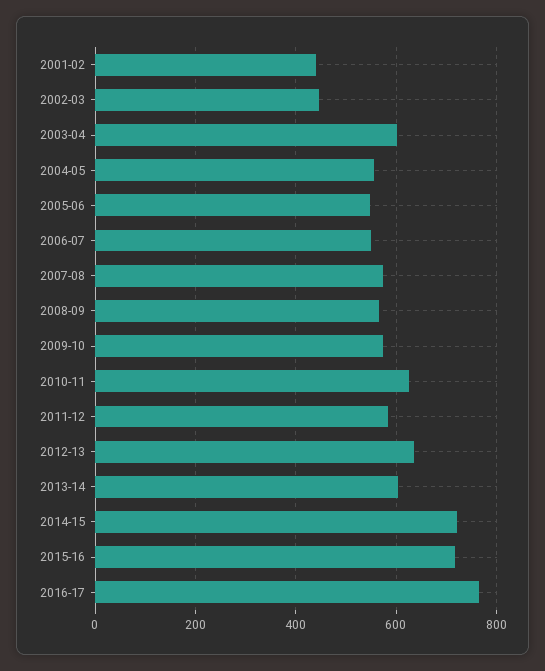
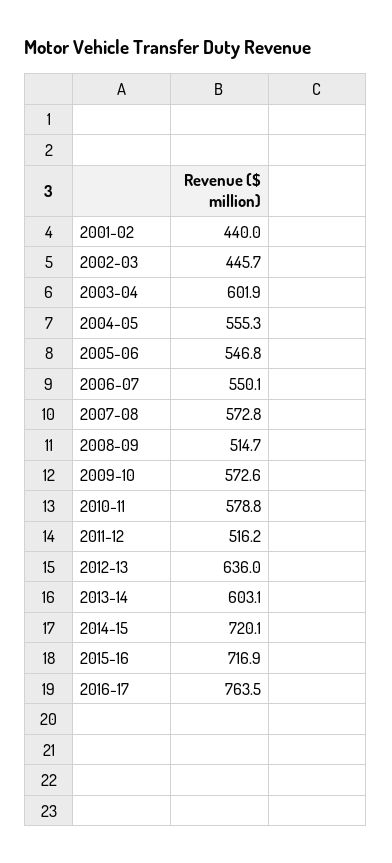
  {
    "2001-02": 440,
    "2002-03": 445.7,
    "2003-04": 601.9,
    "2004-05": 555.3,
    "2005-06": 546.8,
    "2006-07": 550.1,
    "2007-08": 572.8,
-   "2008-09": 560,
+   "2008-09": 514.7,
    "2009-10": 572.6,
-   "2010-11": 620,
+   "2010-11": 578.8,
-   "2011-12": 580,
+   "2011-12": 516.2,
    "2012-13": 636,
    "2013-14": 603.1,
    "2014-15": 720.1,
    "2015-16": 716.9,
    "2016-17": 763.5
  }

